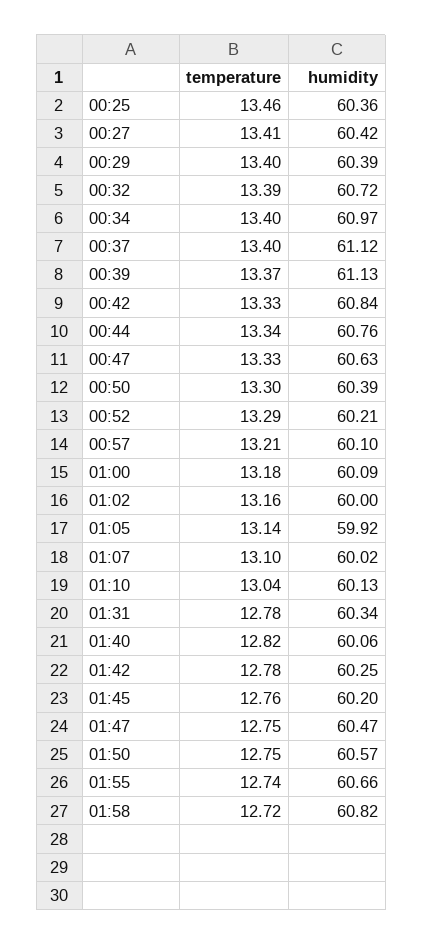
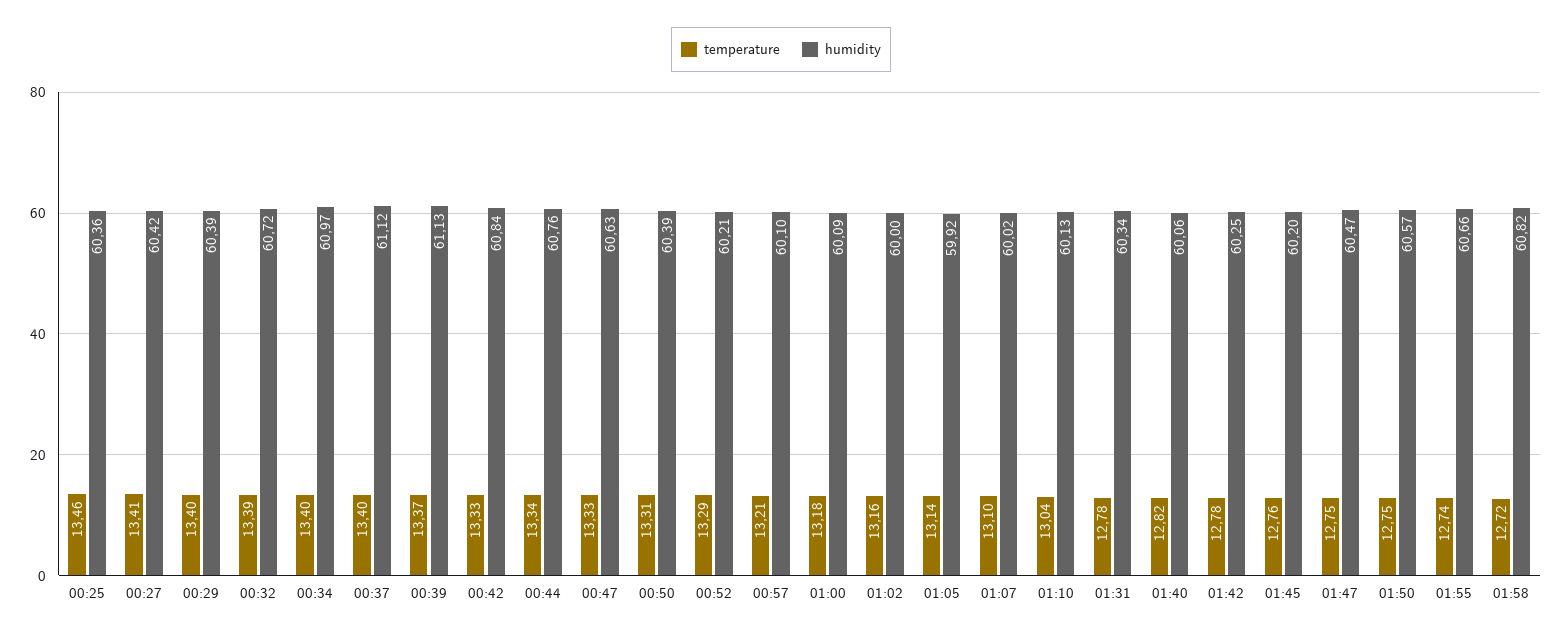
  {
    "temperature": {
      "00:25": 13.46,
      "00:27": 13.41,
      "00:29": 13.4,
      "00:32": 13.39,
      "00:34": 13.4,
      "00:37": 13.4,
      "00:39": 13.37,
      "00:42": 13.33,
      "00:44": 13.34,
      "00:47": 13.33,
-     "00:50": 13.3,
+     "00:50": 13.31,
      "00:52": 13.29,
      "00:57": 13.21,
      "01:00": 13.18,
      "01:02": 13.16,
      "01:05": 13.14,
      "01:07": 13.1,
      "01:10": 13.04,
      "01:31": 12.78,
      "01:40": 12.82,
      "01:42": 12.78,
      "01:45": 12.76,
      "01:47": 12.75,
      "01:50": 12.75,
      "01:55": 12.74,
      "01:58": 12.72
    },
    "humidity": {
      "00:25": 60.36,
      "00:27": 60.42,
      "00:29": 60.39,
      "00:32": 60.72,
      "00:34": 60.97,
      "00:37": 61.12,
      "00:39": 61.13,
      "00:42": 60.84,
      "00:44": 60.76,
      "00:47": 60.63,
      "00:50": 60.39,
      "00:52": 60.21,
      "00:57": 60.1,
      "01:00": 60.09,
      "01:02": 60,
      "01:05": 59.92,
      "01:07": 60.02,
      "01:10": 60.13,
      "01:31": 60.34,
      "01:40": 60.06,
      "01:42": 60.25,
      "01:45": 60.2,
      "01:47": 60.47,
      "01:50": 60.57,
      "01:55": 60.66,
      "01:58": 60.82
    }
  }

